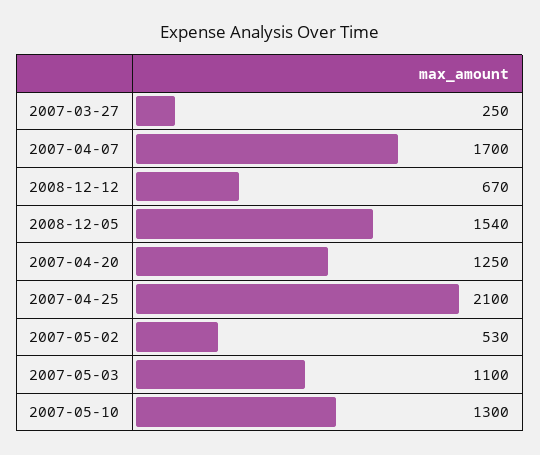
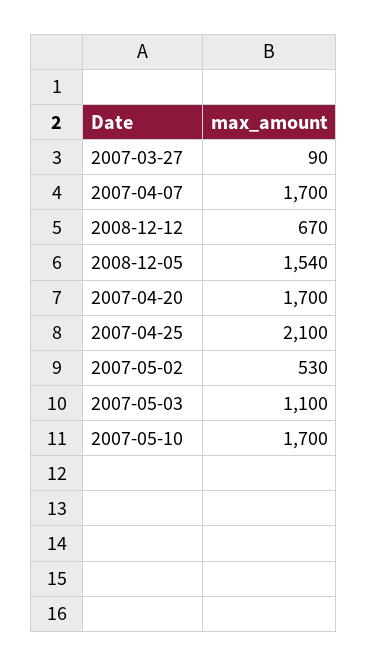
  {
-   "2007-03-27": 250,
+   "2007-03-27": 90,
    "2007-04-07": 1700,
    "2008-12-12": 670,
    "2008-12-05": 1540,
-   "2007-04-20": 1250,
+   "2007-04-20": 1700,
    "2007-04-25": 2100,
    "2007-05-02": 530,
    "2007-05-03": 1100,
-   "2007-05-10": 1300
+   "2007-05-10": 1700
  }

